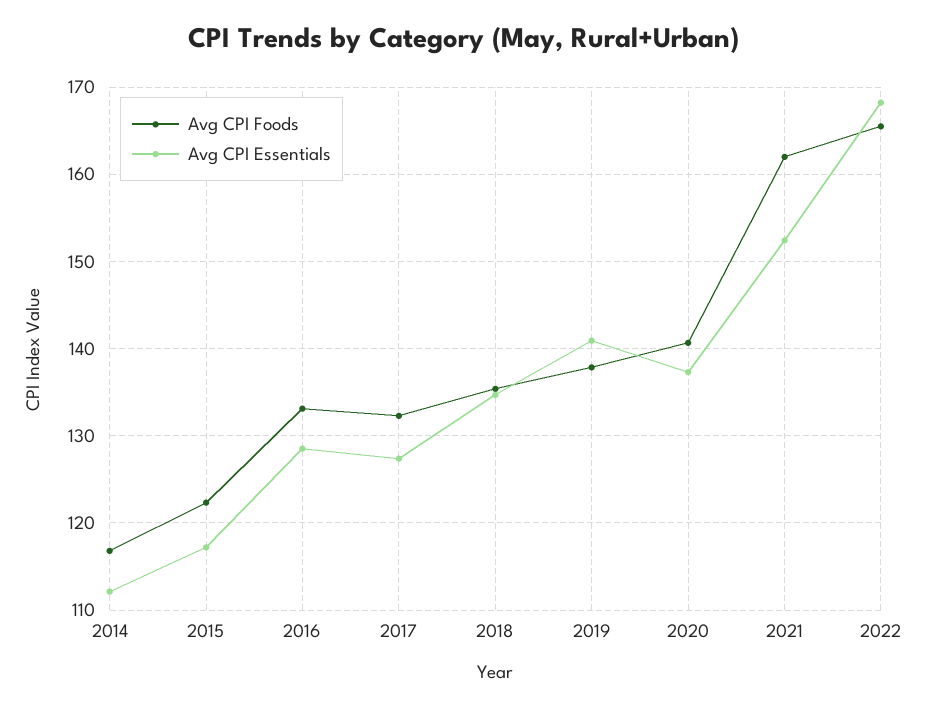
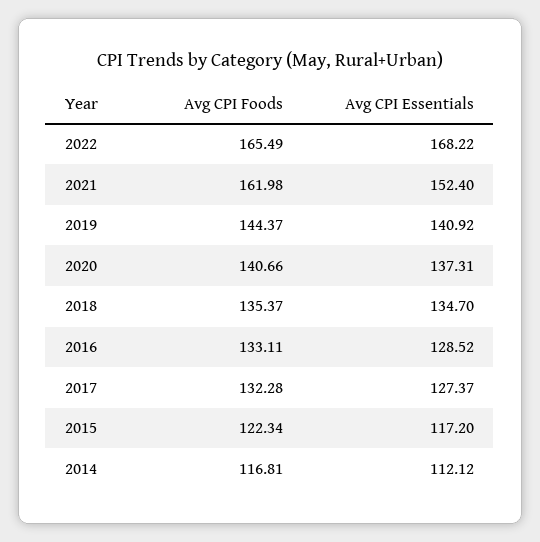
  {
    "Avg CPI Foods": {
      "2014": 116.81,
      "2015": 122.34,
      "2016": 133.11,
      "2017": 132.28,
      "2018": 135.37,
-     "2019": 138,
+     "2019": 144.37,
      "2020": 140.66,
      "2021": 161.98,
      "2022": 165.49
    },
    "Avg CPI Essentials": {
      "2014": 112.12,
      "2015": 117.2,
      "2016": 128.52,
      "2017": 127.37,
      "2018": 134.7,
      "2019": 140.92,
      "2020": 137.31,
      "2021": 152.4,
      "2022": 168.22
    }
  }

